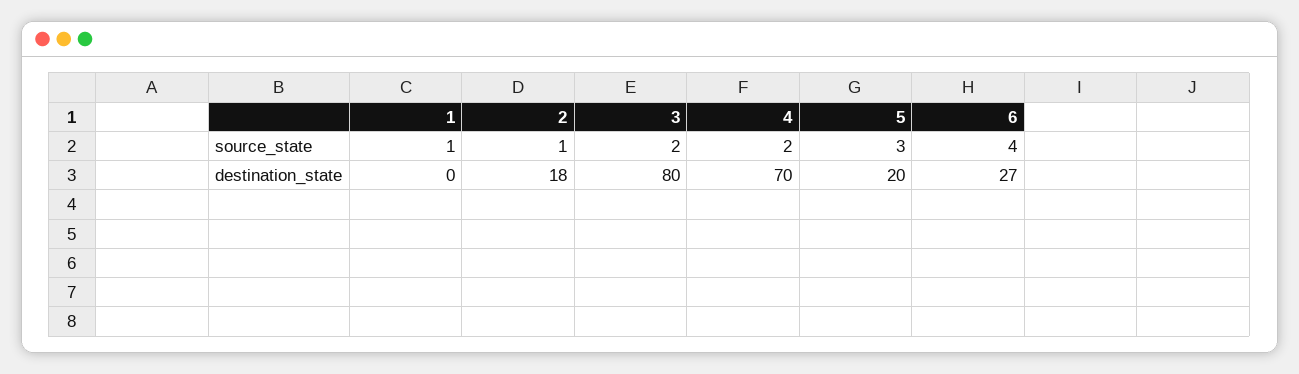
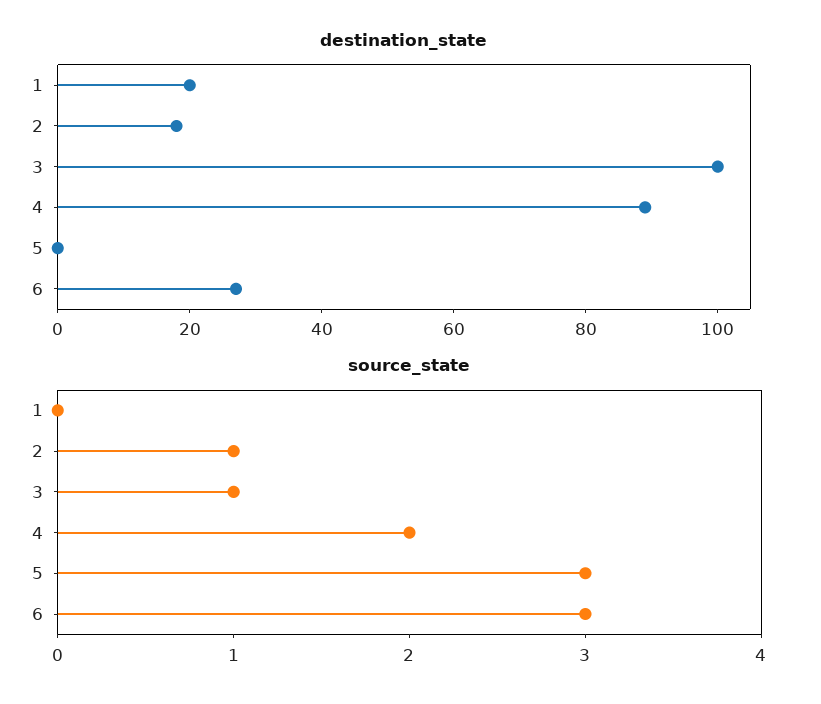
  {
    "source_state": {
-     "1": 1,
+     "1": 0,
      "2": 1,
-     "3": 2,
+     "3": 1,
      "4": 2,
      "5": 3,
-     "6": 4
+     "6": 3
    },
    "destination_state": {
-     "1": 0,
+     "1": 20,
      "2": 18,
-     "3": 80,
+     "3": 100,
-     "4": 70,
+     "4": 90,
-     "5": 20,
+     "5": 0,
      "6": 27
    }
  }

